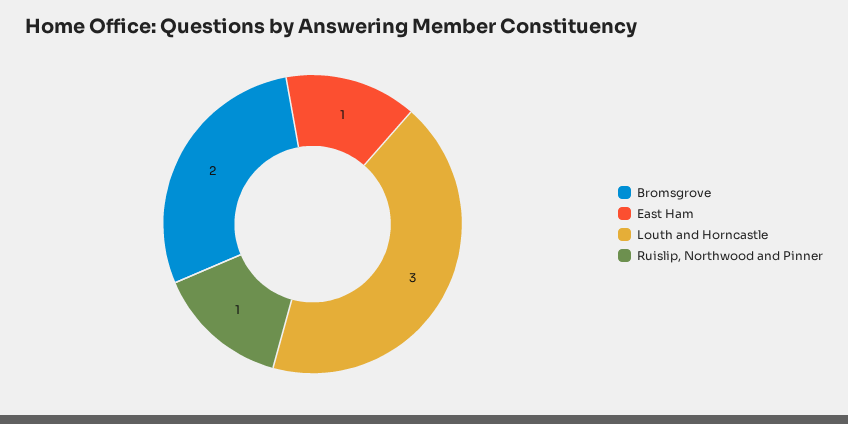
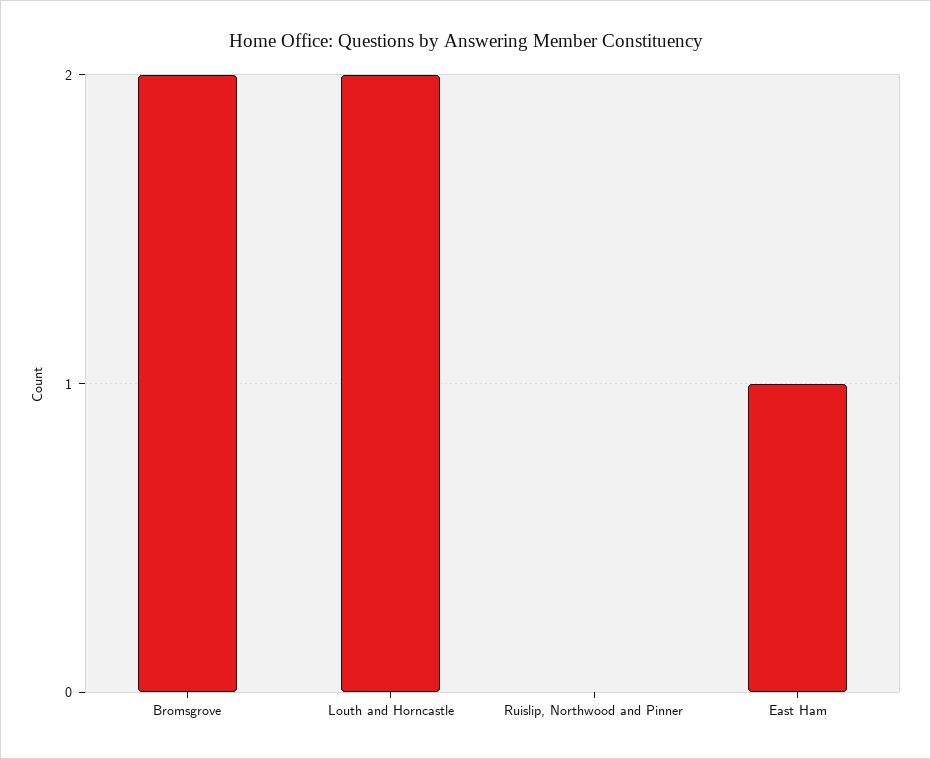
  {
    "Bromsgrove": 2,
    "East Ham": 1,
-   "Louth and Horncastle": 3,
+   "Louth and Horncastle": 2,
-   "Ruislip, Northwood and Pinner": 1
+   "Ruislip, Northwood and Pinner": 0
  }

